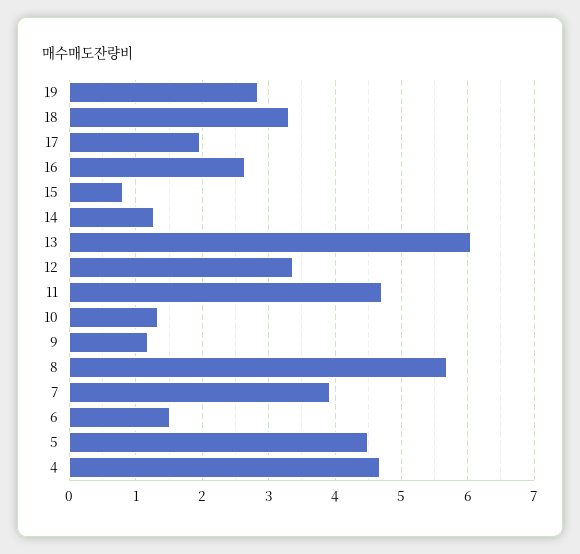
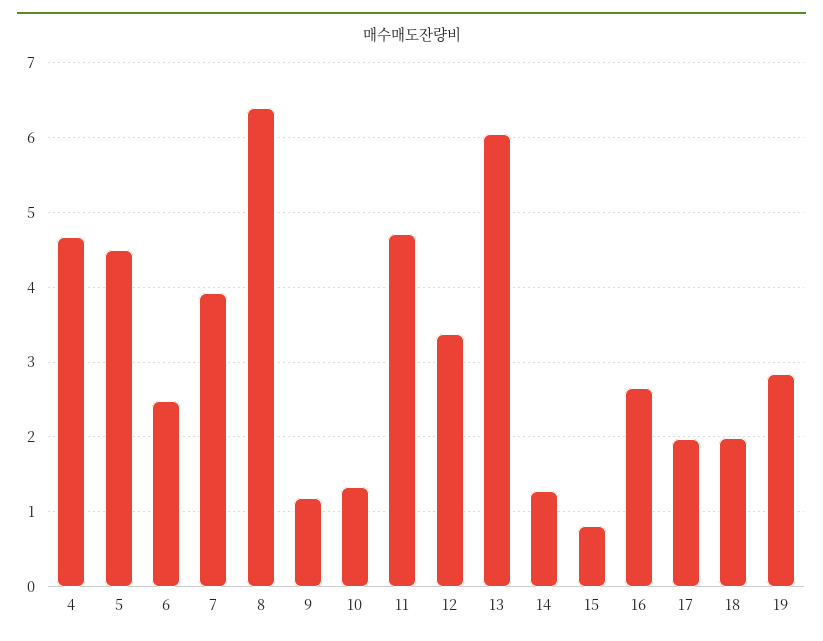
  {
    "19": 2.8,
-   "18": 3.3,
+   "18": 2,
    "17": 2,
    "16": 2.6,
    "15": 0.8,
    "14": 1.3,
    "13": 6,
    "12": 3.4,
    "11": 4.7,
    "10": 1.3,
    "9": 1.2,
-   "8": 5.7,
+   "8": 6.4,
    "7": 3.9,
-   "6": 1.5,
+   "6": 2.5,
    "5": 4.5,
    "4": 4.7
  }

